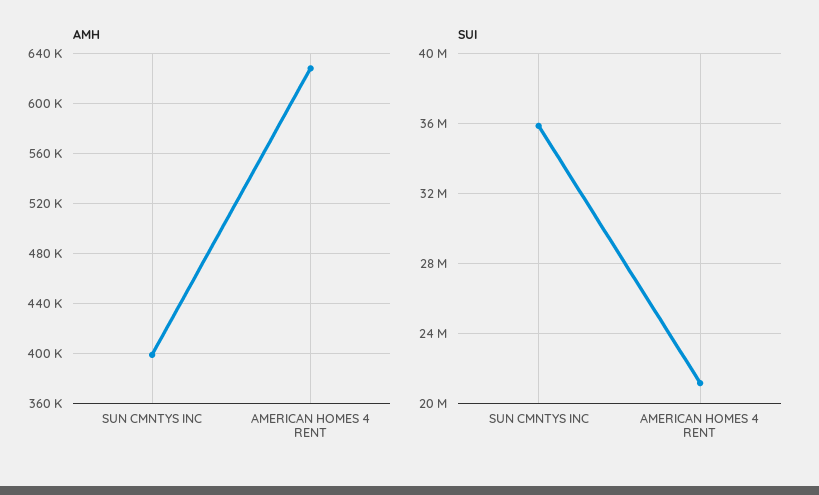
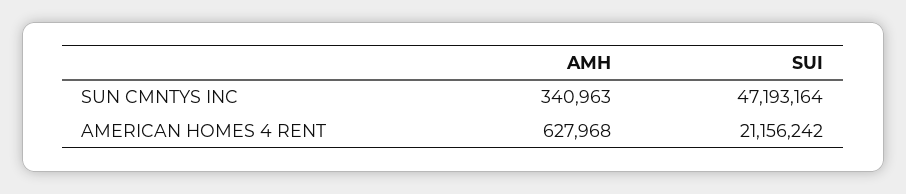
  {
    "AMH": {
-     "SUN CMNTYS INC": 400000,
+     "SUN CMNTYS INC": 340963,
      "AMERICAN HOMES 4 RENT": 627968
    },
    "SUI": {
-     "SUN CMNTYS INC": 36000000,
+     "SUN CMNTYS INC": 47193164,
      "AMERICAN HOMES 4 RENT": 21156242
    }
  }

